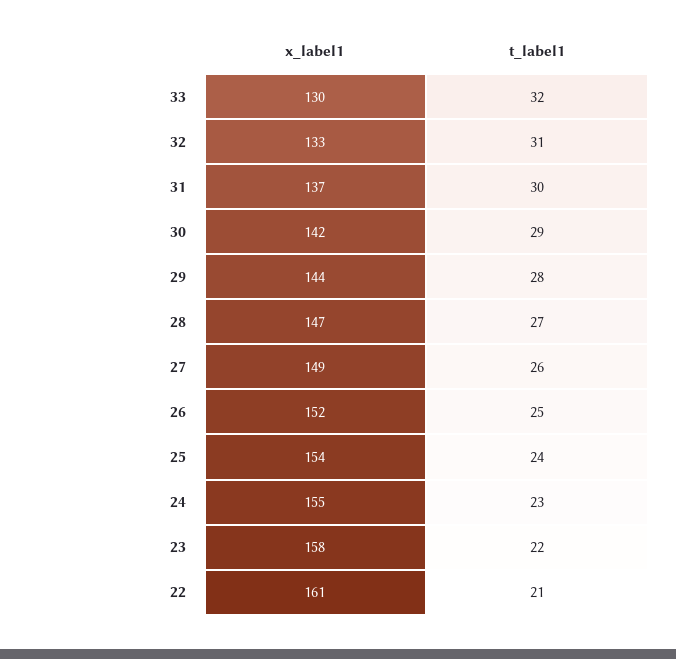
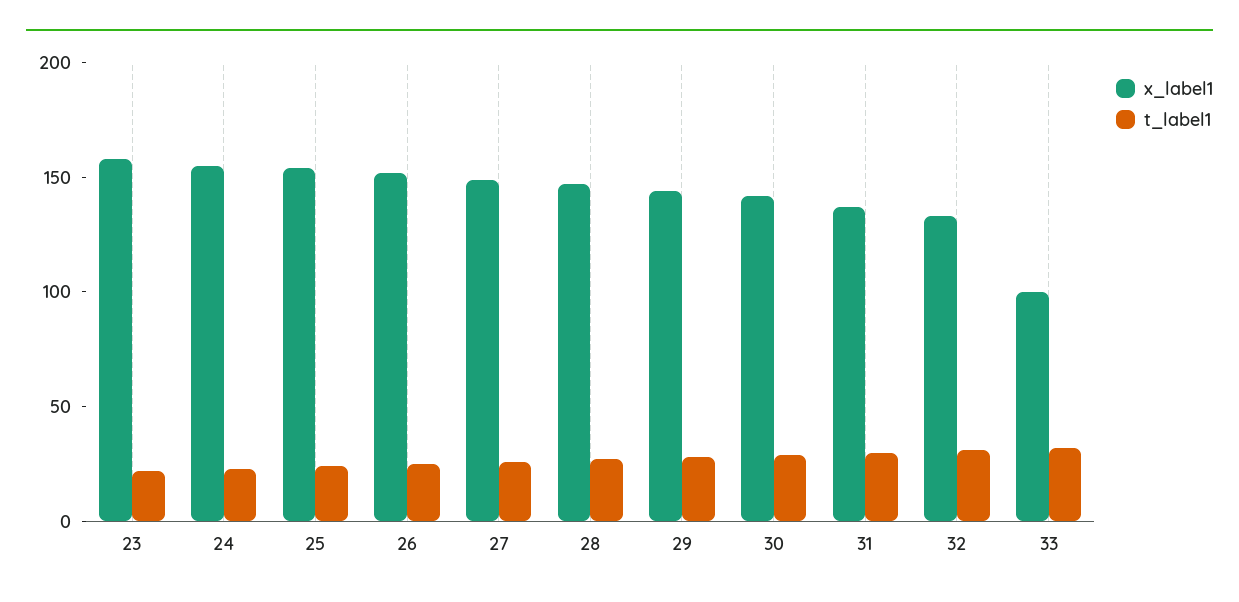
  {
    "x_label1": {
-     "33": 130,
+     "33": 100,
      "32": 133,
      "31": 137,
      "30": 142,
      "29": 144,
      "28": 147,
      "27": 149,
      "26": 152,
      "25": 154,
      "24": 155,
-     "23": 158,
+     "23": 158
-     "22": 161
    },
    "t_label1": {
      "33": 32,
      "32": 31,
      "31": 30,
      "30": 29,
      "29": 28,
      "28": 27,
      "27": 26,
      "26": 25,
      "25": 24,
      "24": 23,
-     "23": 22,
+     "23": 22
-     "22": 21
    }
  }

